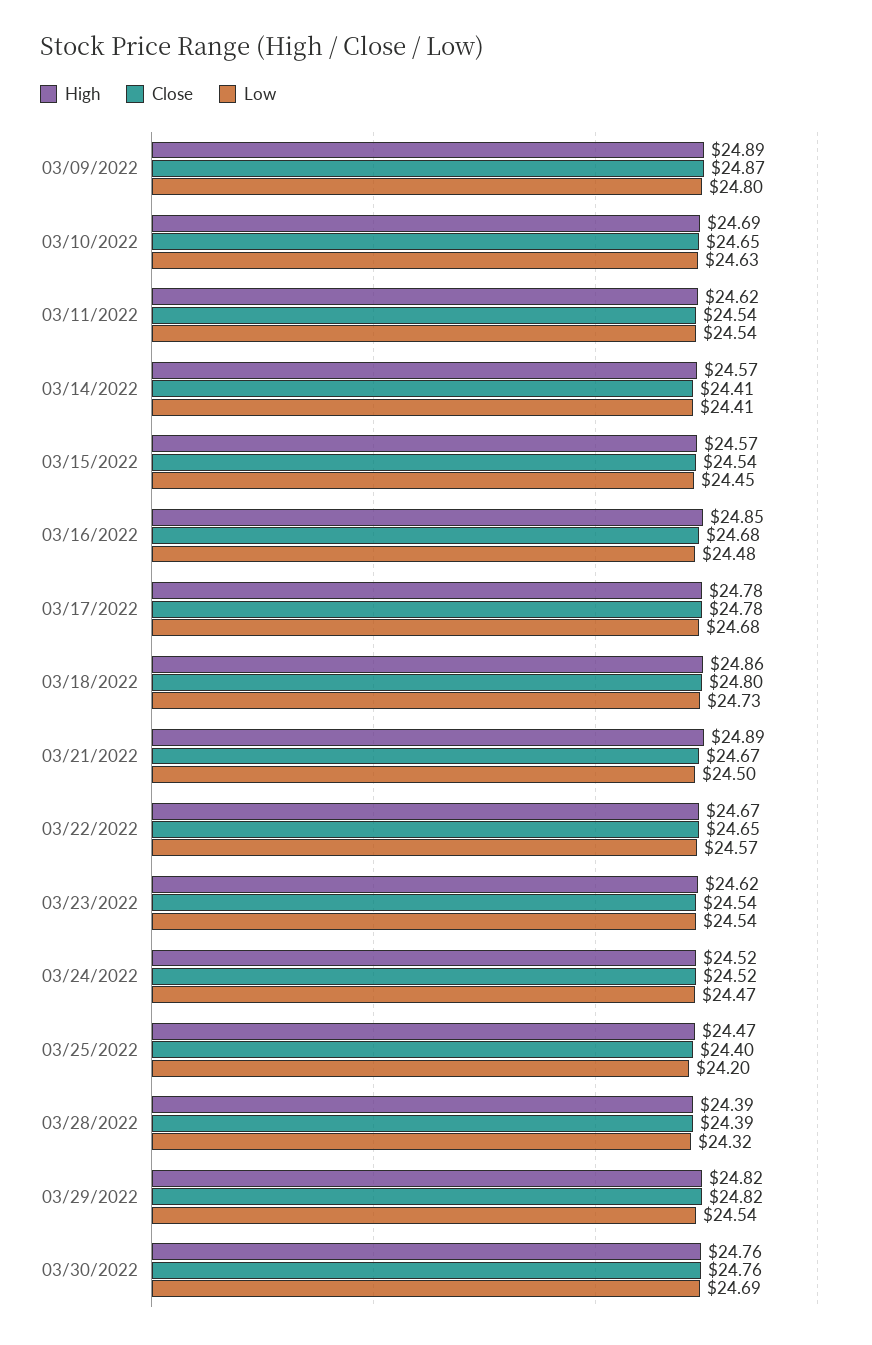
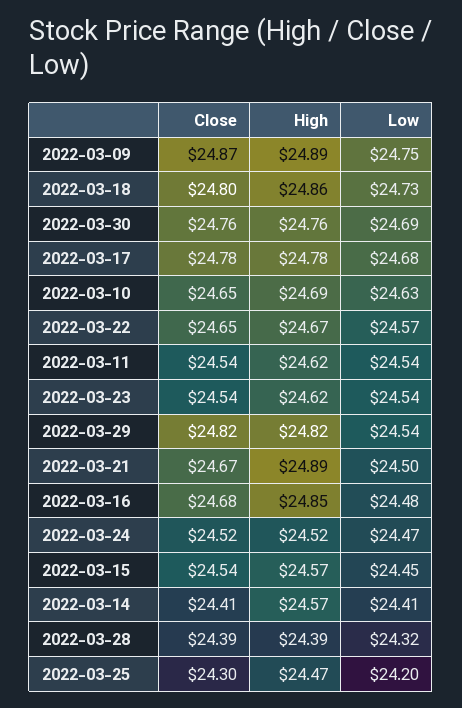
  {
    "High": {
      "03/09/2022": 24.89,
      "03/10/2022": 24.69,
      "03/11/2022": 24.62,
      "03/14/2022": 24.57,
      "03/15/2022": 24.57,
      "03/16/2022": 24.85,
      "03/17/2022": 24.78,
      "03/18/2022": 24.86,
      "03/21/2022": 24.89,
      "03/22/2022": 24.67,
      "03/23/2022": 24.62,
      "03/24/2022": 24.52,
      "03/25/2022": 24.47,
      "03/28/2022": 24.39,
      "03/29/2022": 24.82,
      "03/30/2022": 24.76
    },
    "Close": {
      "03/09/2022": 24.87,
      "03/10/2022": 24.65,
      "03/11/2022": 24.54,
      "03/14/2022": 24.41,
      "03/15/2022": 24.54,
      "03/16/2022": 24.68,
      "03/17/2022": 24.78,
      "03/18/2022": 24.8,
      "03/21/2022": 24.67,
      "03/22/2022": 24.65,
      "03/23/2022": 24.54,
      "03/24/2022": 24.52,
-     "03/25/2022": 24.4,
+     "03/25/2022": 24.3,
      "03/28/2022": 24.39,
      "03/29/2022": 24.82,
      "03/30/2022": 24.76
    },
    "Low": {
-     "03/09/2022": 24.8,
+     "03/09/2022": 24.75,
      "03/10/2022": 24.63,
      "03/11/2022": 24.54,
      "03/14/2022": 24.41,
      "03/15/2022": 24.45,
      "03/16/2022": 24.48,
      "03/17/2022": 24.68,
      "03/18/2022": 24.73,
      "03/21/2022": 24.5,
      "03/22/2022": 24.57,
      "03/23/2022": 24.54,
      "03/24/2022": 24.47,
      "03/25/2022": 24.2,
      "03/28/2022": 24.32,
      "03/29/2022": 24.54,
      "03/30/2022": 24.69
    }
  }

